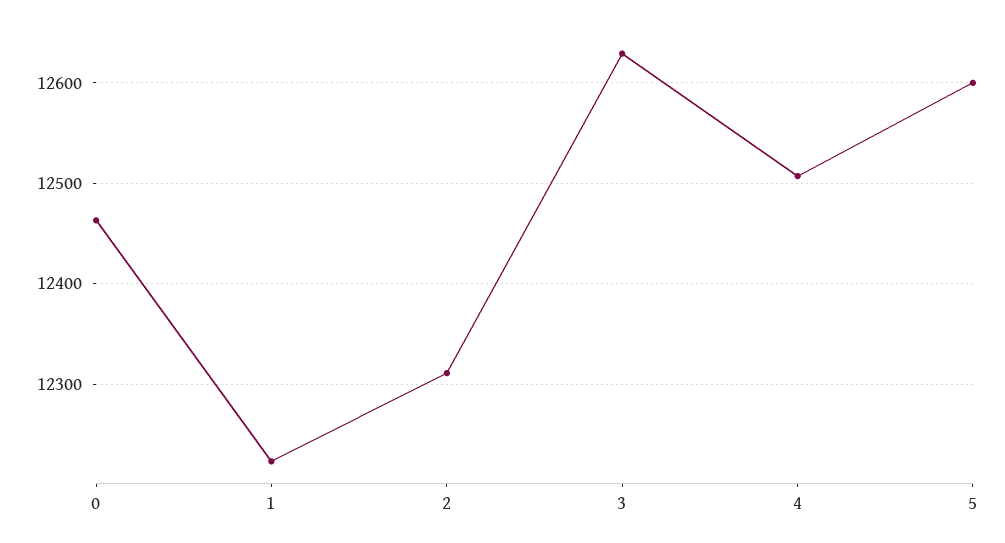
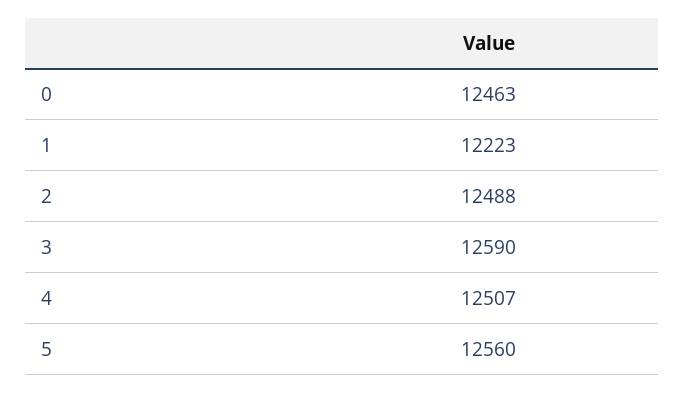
  {
    "0": 12463,
    "1": 12223,
-   "2": 12310,
+   "2": 12488,
-   "3": 12630,
+   "3": 12590,
    "4": 12507,
-   "5": 12600
+   "5": 12560
  }

